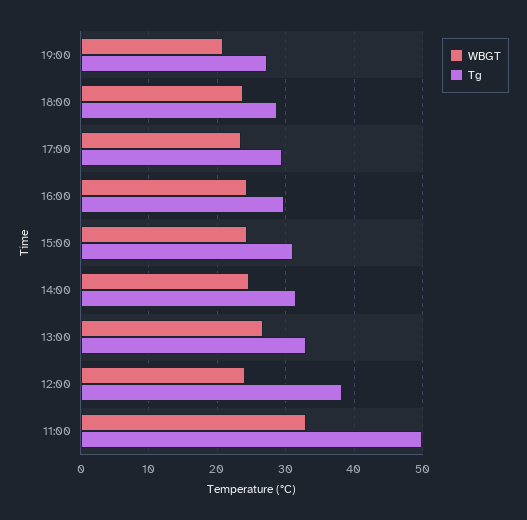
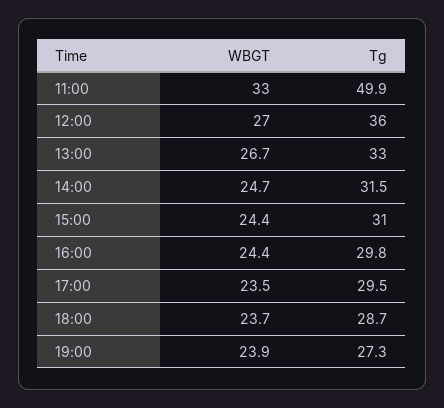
  {
    "WBGT": {
-     "19:00": 21,
+     "19:00": 23.9,
      "18:00": 23.7,
      "17:00": 23.5,
      "16:00": 24.4,
      "15:00": 24.4,
      "14:00": 24.7,
      "13:00": 26.7,
-     "12:00": 24,
+     "12:00": 27,
      "11:00": 33
    },
    "Tg": {
      "19:00": 27.3,
      "18:00": 28.7,
      "17:00": 29.5,
      "16:00": 29.8,
      "15:00": 31,
      "14:00": 31.5,
      "13:00": 33,
-     "12:00": 38,
+     "12:00": 36,
      "11:00": 49.9
    }
  }

